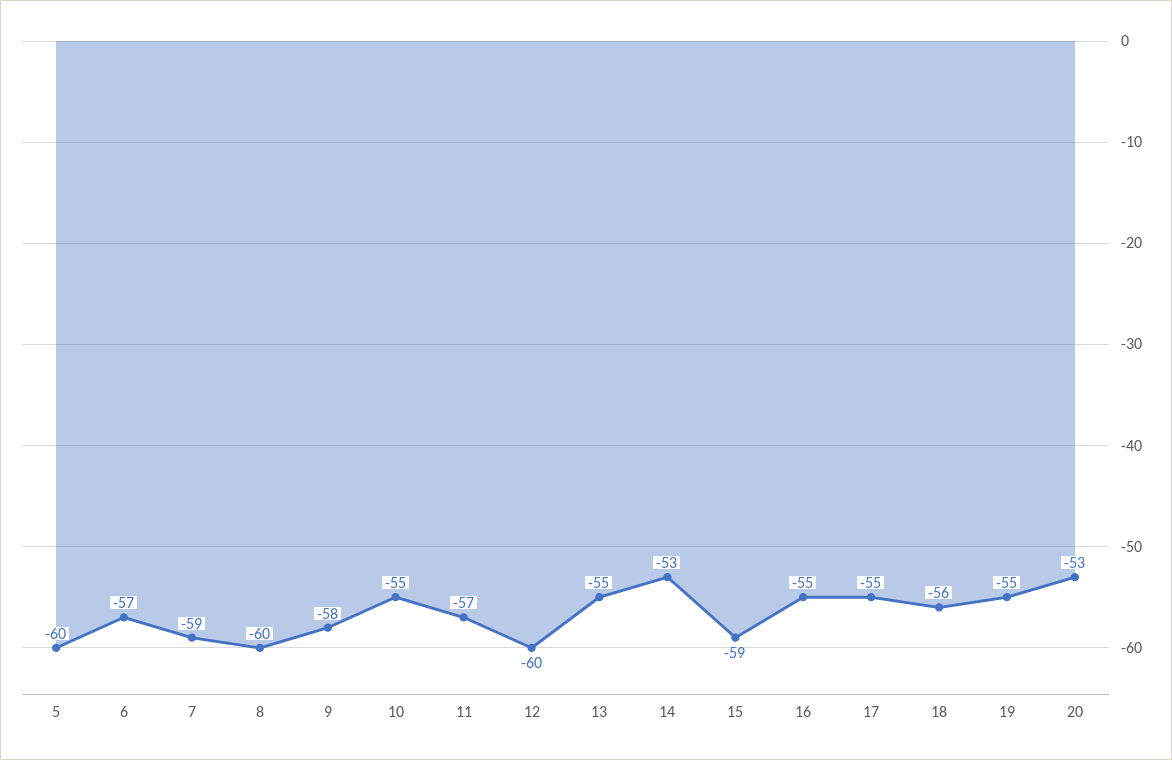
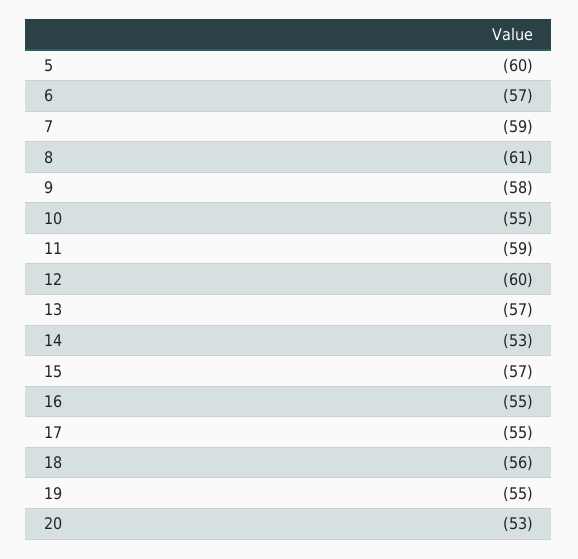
  {
    "5": -60,
    "6": -57,
    "7": -59,
-   "8": -60,
+   "8": -61,
    "9": -58,
    "10": -55,
-   "11": -57,
+   "11": -59,
    "12": -60,
-   "13": -55,
+   "13": -57,
    "14": -53,
-   "15": -59,
+   "15": -57,
    "16": -55,
    "17": -55,
    "18": -56,
    "19": -55,
    "20": -53
  }

